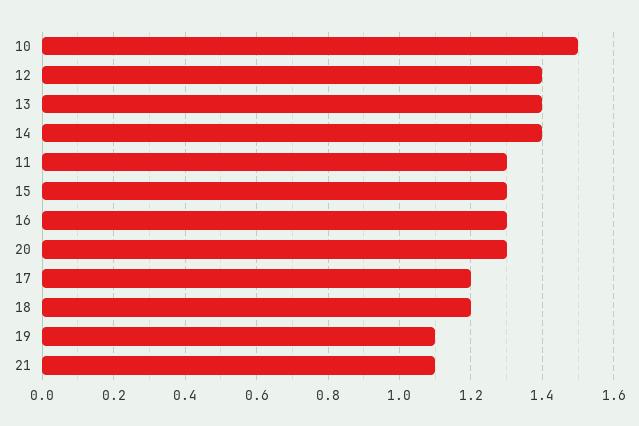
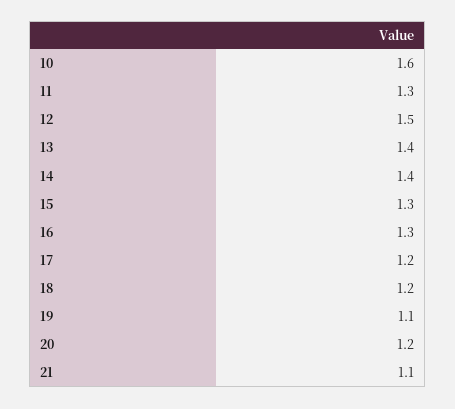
  {
-   "10": 1.5,
+   "10": 1.6,
-   "12": 1.4,
+   "12": 1.5,
    "13": 1.4,
    "14": 1.4,
    "11": 1.3,
    "15": 1.3,
    "16": 1.3,
-   "20": 1.3,
+   "20": 1.2,
    "17": 1.2,
    "18": 1.2,
    "19": 1.1,
    "21": 1.1
  }

